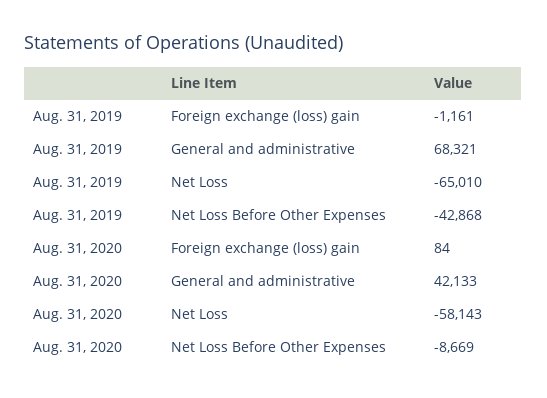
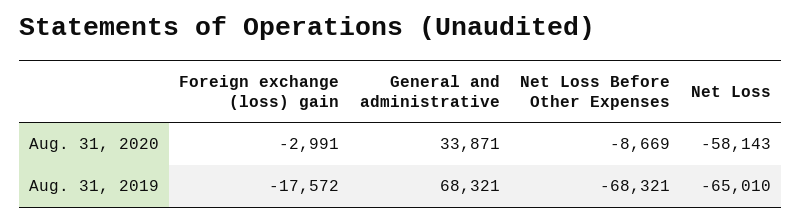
  {
    "Aug. 31, 2019": {
-     "Foreign exchange (loss) gain": -1161,
+     "Foreign exchange (loss) gain": -17572,
      "General and administrative": 68321,
      "Net Loss": -65010,
-     "Net Loss Before Other Expenses": -42868
+     "Net Loss Before Other Expenses": -68321
    },
    "Aug. 31, 2020": {
-     "Foreign exchange (loss) gain": 84,
+     "Foreign exchange (loss) gain": -2991,
-     "General and administrative": 42133,
+     "General and administrative": 33871,
      "Net Loss": -58143,
      "Net Loss Before Other Expenses": -8669
    }
  }

